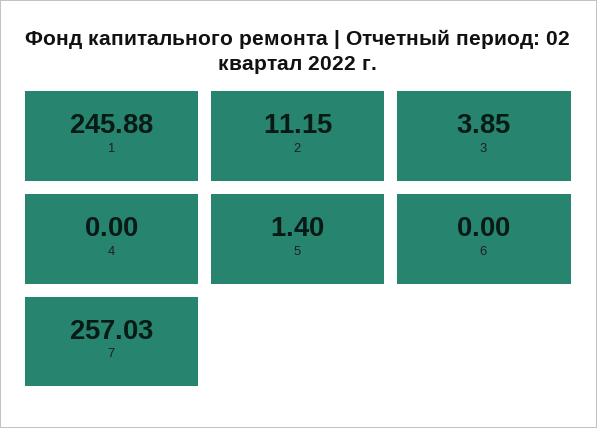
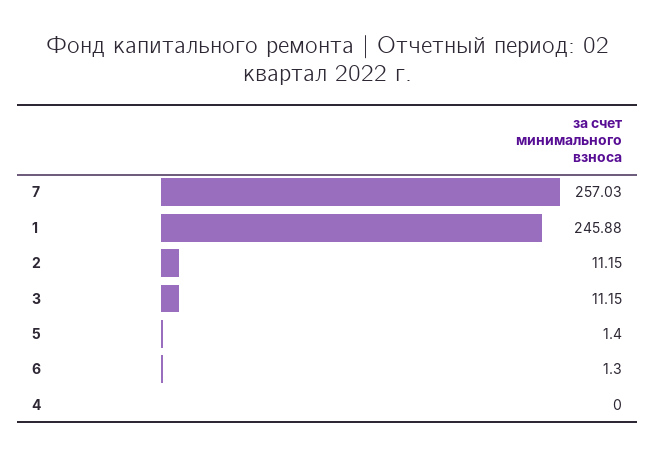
  {
    "1": 245.88,
    "2": 11.15,
-   "3": 3.85,
+   "3": 11.15,
    "4": 0,
    "5": 1.4,
-   "6": 0,
+   "6": 1.3,
    "7": 257.03
  }

